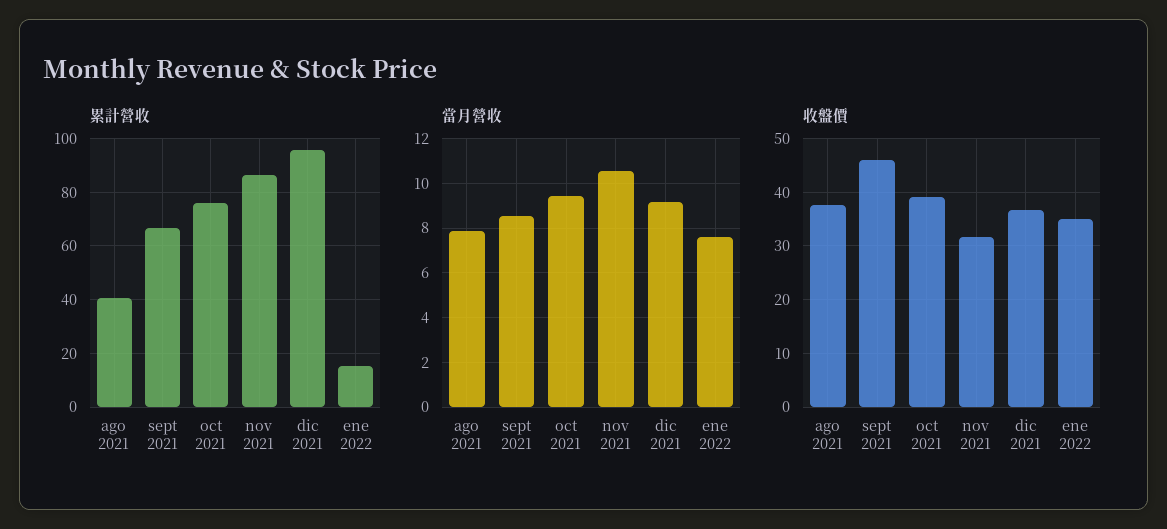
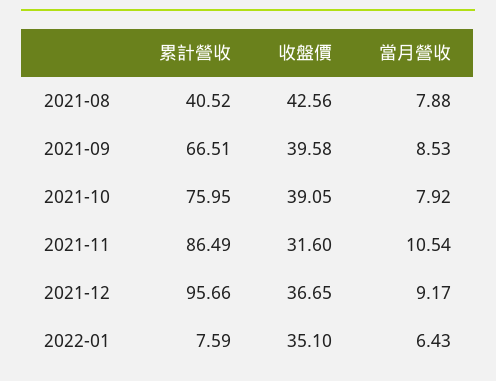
  {
    "累計營收": {
      "ago 2021": 40.52,
      "sept 2021": 66.51,
      "oct 2021": 75.95,
      "nov 2021": 86.49,
      "dic 2021": 95.66,
-     "ene 2022": 15
+     "ene 2022": 7.59
    },
    "當月營收": {
      "ago 2021": 7.88,
      "sept 2021": 8.53,
-     "oct 2021": 9.5,
+     "oct 2021": 7.92,
      "nov 2021": 10.54,
      "dic 2021": 9.17,
-     "ene 2022": 7.5
+     "ene 2022": 6.43
    },
    "收盤價": {
-     "ago 2021": 38,
+     "ago 2021": 42.56,
-     "sept 2021": 46,
+     "sept 2021": 39.58,
      "oct 2021": 39.05,
      "nov 2021": 31.6,
      "dic 2021": 36.65,
      "ene 2022": 35.1
    }
  }

